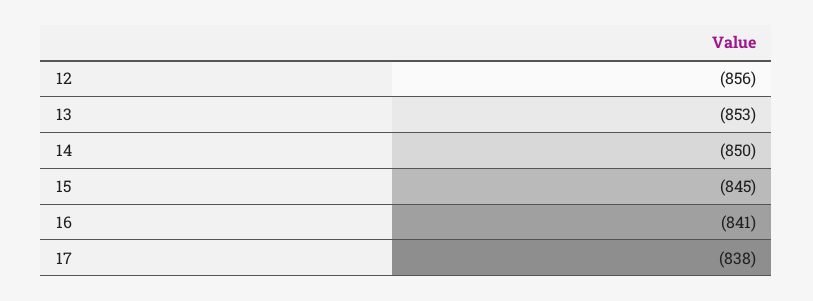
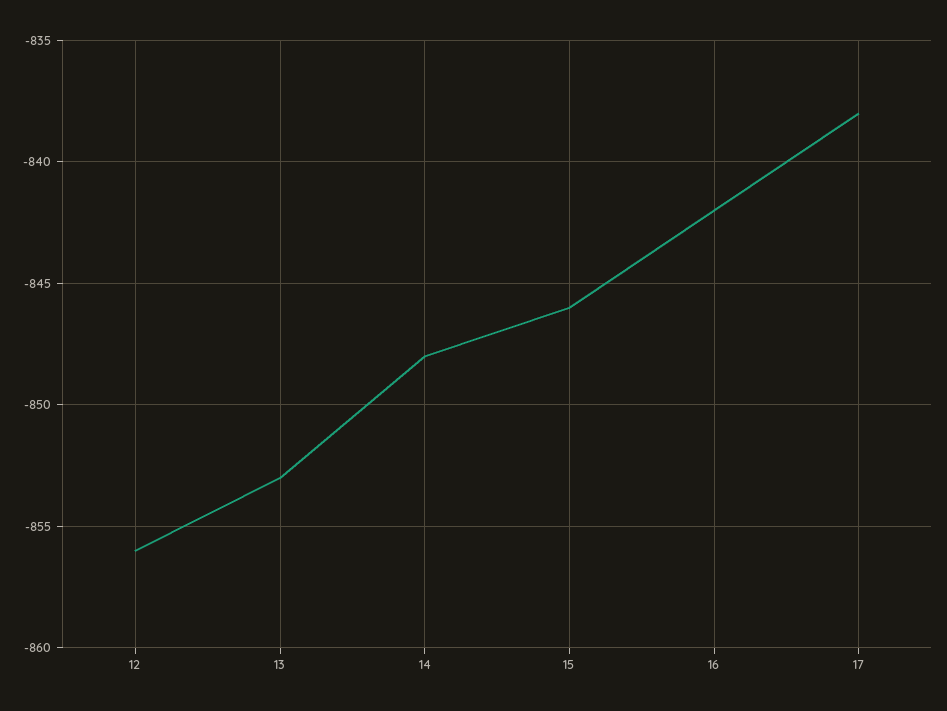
  {
    "12": -856,
    "13": -853,
-   "14": -850,
+   "14": -848,
-   "15": -845,
+   "15": -846,
-   "16": -841,
+   "16": -842,
    "17": -838
  }

